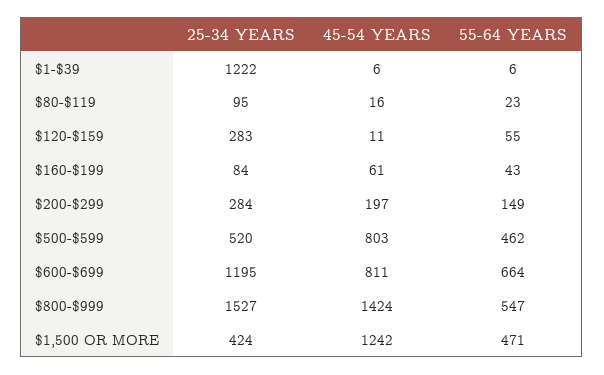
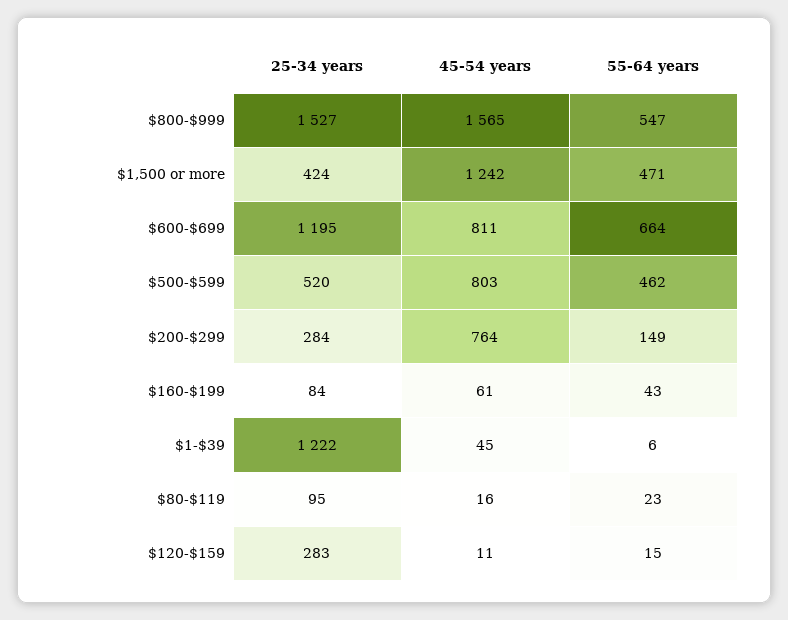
  {
    "25-34 YEARS": {
      "$1-$39": 1222,
      "$80-$119": 95,
      "$120-$159": 283,
      "$160-$199": 84,
      "$200-$299": 284,
      "$500-$599": 520,
      "$600-$699": 1195,
      "$800-$999": 1527,
      "$1,500 OR MORE": 424
    },
    "45-54 YEARS": {
-     "$1-$39": 6,
+     "$1-$39": 45,
      "$80-$119": 16,
      "$120-$159": 11,
      "$160-$199": 61,
-     "$200-$299": 197,
+     "$200-$299": 764,
      "$500-$599": 803,
      "$600-$699": 811,
-     "$800-$999": 1424,
+     "$800-$999": 1565,
      "$1,500 OR MORE": 1242
    },
    "55-64 YEARS": {
      "$1-$39": 6,
      "$80-$119": 23,
-     "$120-$159": 55,
+     "$120-$159": 15,
      "$160-$199": 43,
      "$200-$299": 149,
      "$500-$599": 462,
      "$600-$699": 664,
      "$800-$999": 547,
      "$1,500 OR MORE": 471
    }
  }

